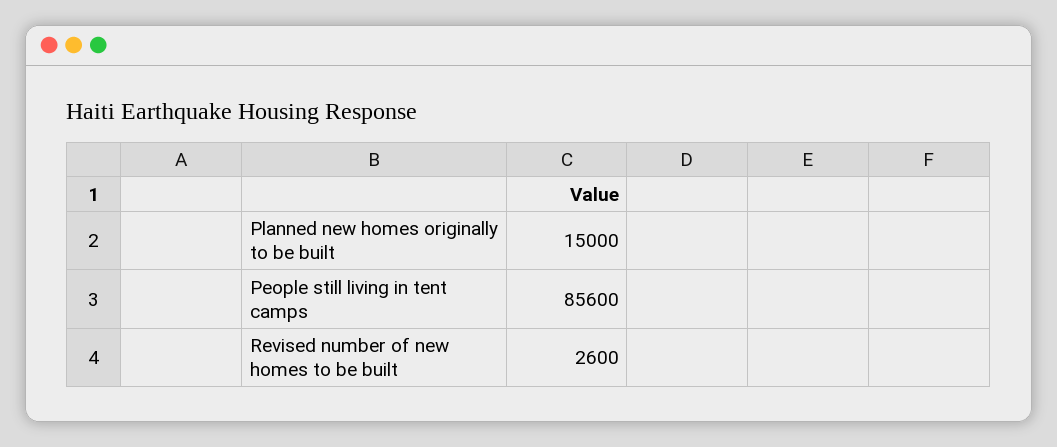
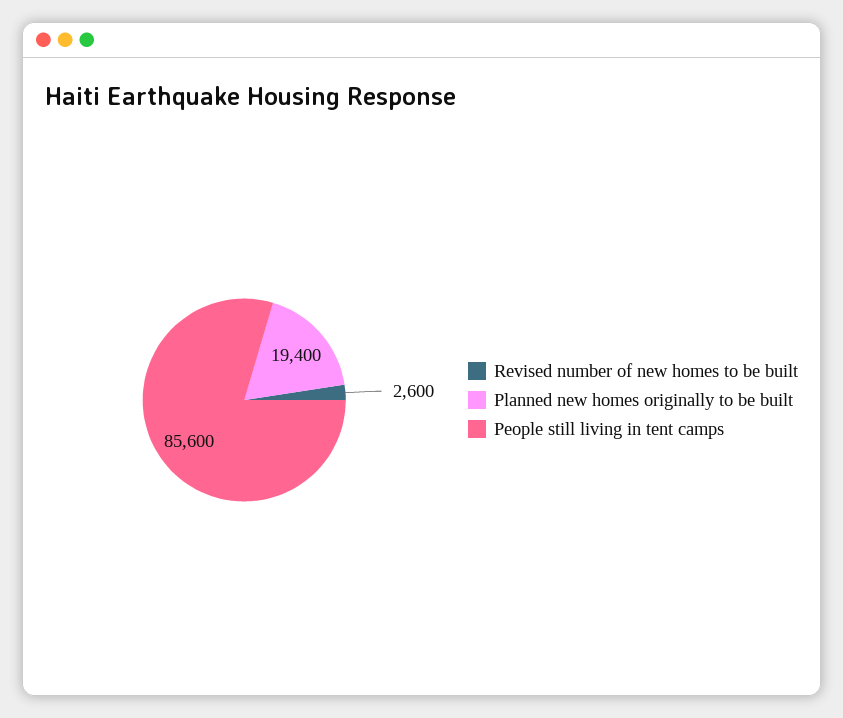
  {
-   "Planned new homes originally to be built": 15000,
+   "Planned new homes originally to be built": 19400,
    "People still living in tent camps": 85600,
    "Revised number of new homes to be built": 2600
  }

